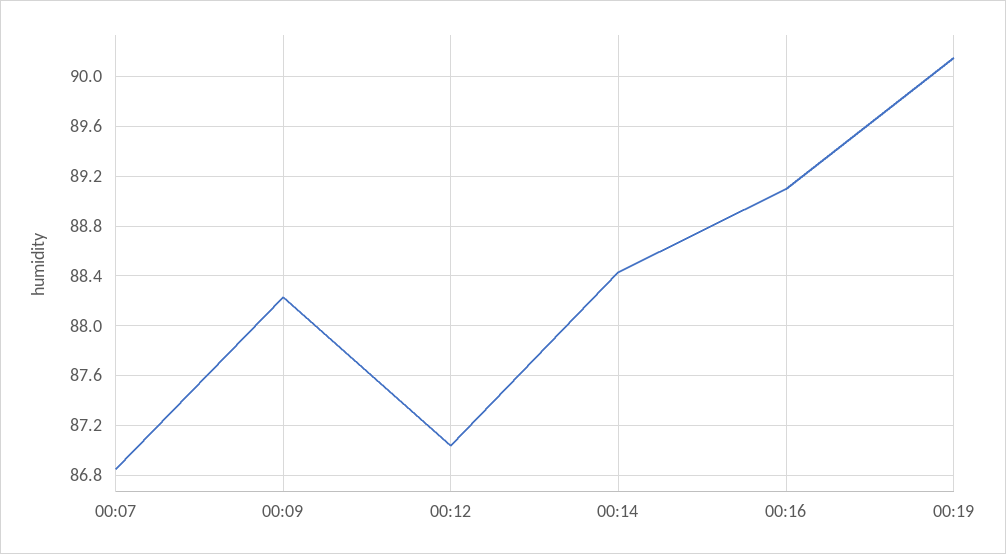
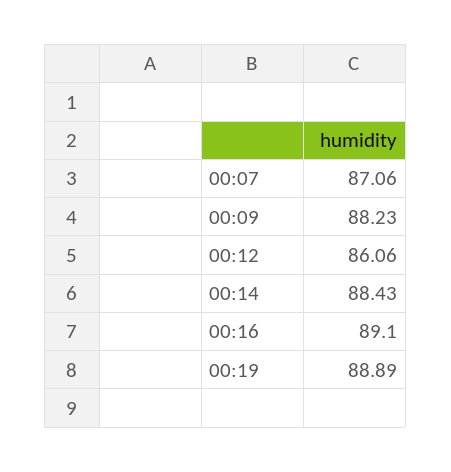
  {
-   "00:07": 86.85,
+   "00:07": 87.06,
    "00:09": 88.23,
-   "00:12": 87.05,
+   "00:12": 86.06,
    "00:14": 88.43,
    "00:16": 89.1,
-   "00:19": 90.15
+   "00:19": 88.89
  }

